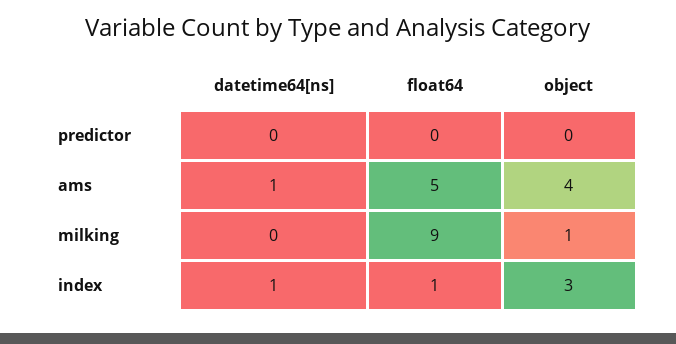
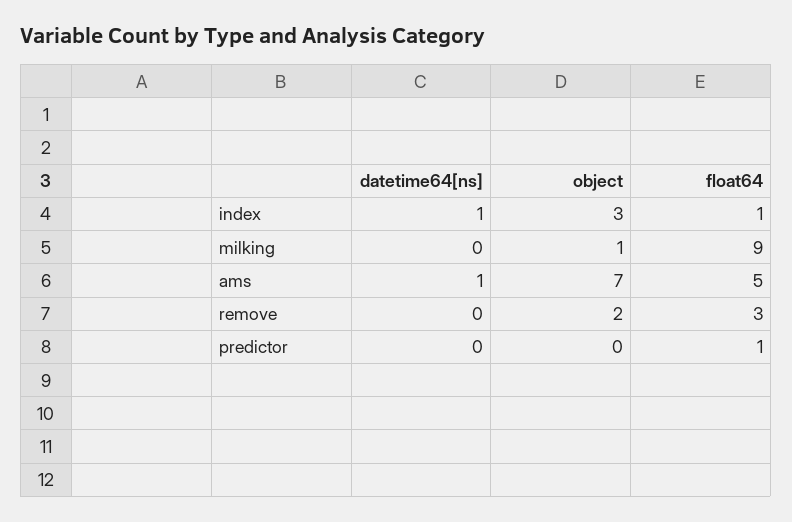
  {
    "datetime64[ns]": {
      "predictor": 0,
      "ams": 1,
      "milking": 0,
-     "index": 1
+     "index": 1,
+     "remove": 0
    },
    "float64": {
-     "predictor": 0,
+     "predictor": 1,
      "ams": 5,
      "milking": 9,
-     "index": 1
+     "index": 1,
+     "remove": 3
    },
    "object": {
      "predictor": 0,
-     "ams": 4,
+     "ams": 7,
      "milking": 1,
-     "index": 3
+     "index": 3,
+     "remove": 2
    }
  }

